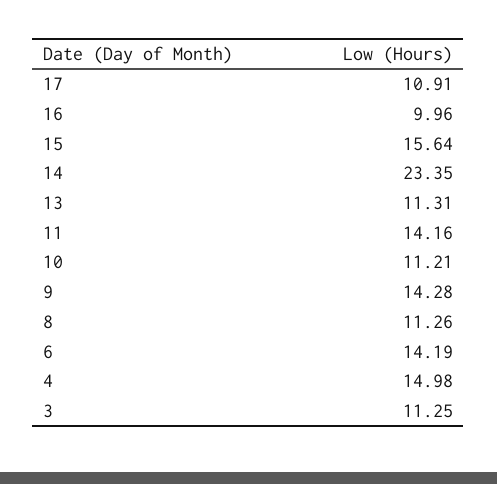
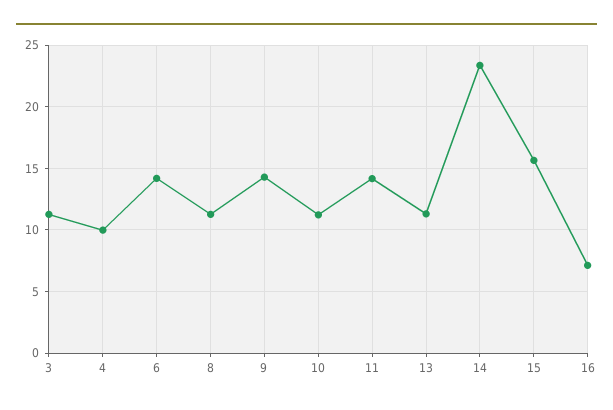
  {
-   "17": 10.91,
-   "16": 9.96,
+   "16": 7,
    "15": 15.64,
    "14": 23.35,
    "13": 11.31,
    "11": 14.16,
    "10": 11.21,
    "9": 14.28,
    "8": 11.26,
    "6": 14.19,
-   "4": 14.98,
+   "4": 10,
    "3": 11.25
  }

